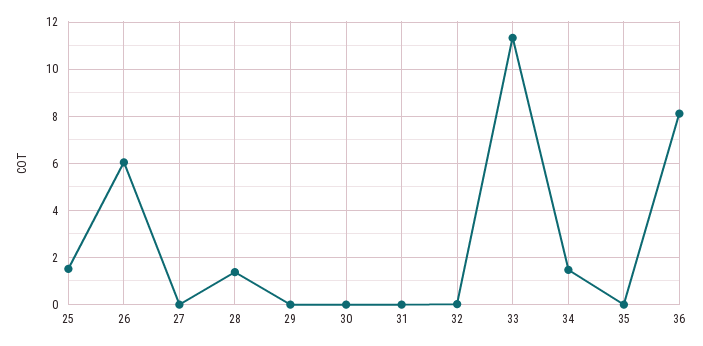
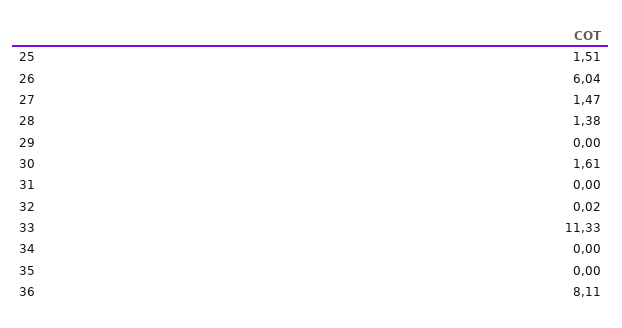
  {
    "25": 1.51,
    "26": 6.04,
-   "27": 0,
+   "27": 1.47,
    "28": 1.38,
    "29": 0,
-   "30": 0,
+   "30": 1.61,
    "31": 0,
    "32": 0.02,
    "33": 11.33,
-   "34": 1.5,
+   "34": 0,
    "35": 0,
    "36": 8.11
  }

